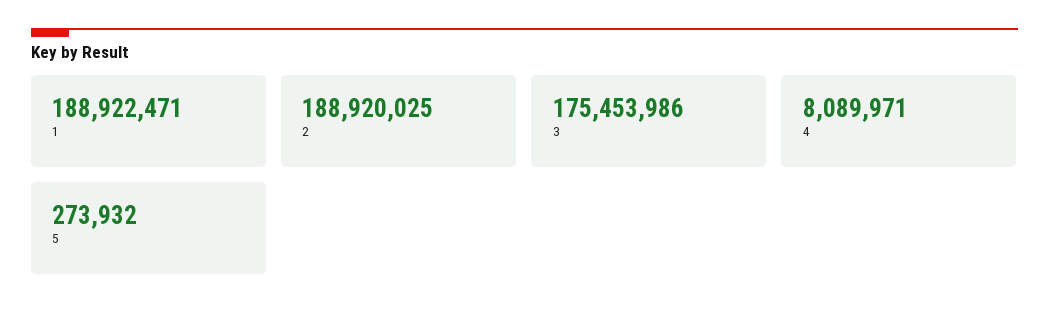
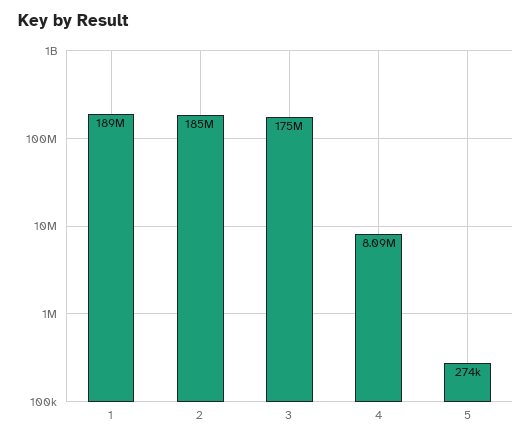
  {
    "1": 188922471,
-   "2": 188920025,
+   "2": 185000000,
    "3": 175453986,
    "4": 8089971,
    "5": 273932
  }

